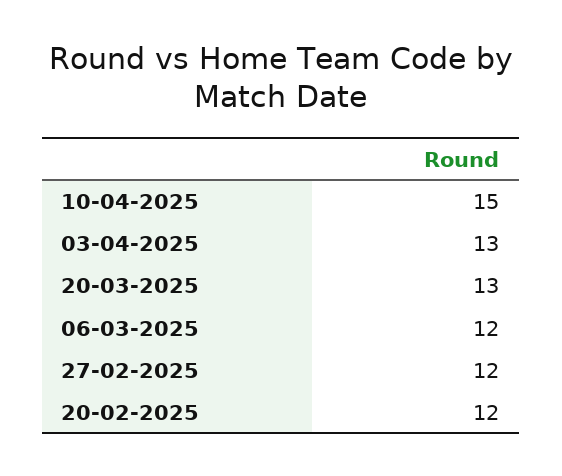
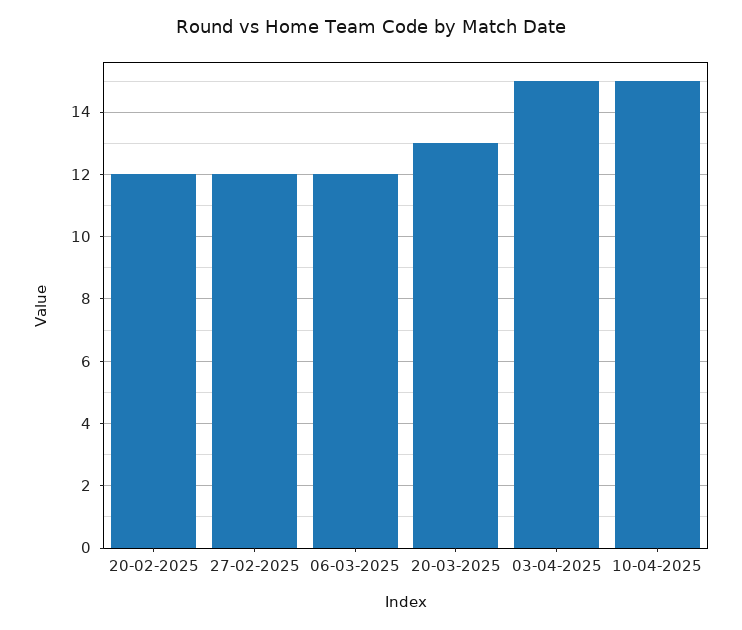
  {
    "10-04-2025": 15,
-   "03-04-2025": 13,
+   "03-04-2025": 15,
    "20-03-2025": 13,
    "06-03-2025": 12,
    "27-02-2025": 12,
    "20-02-2025": 12
  }

